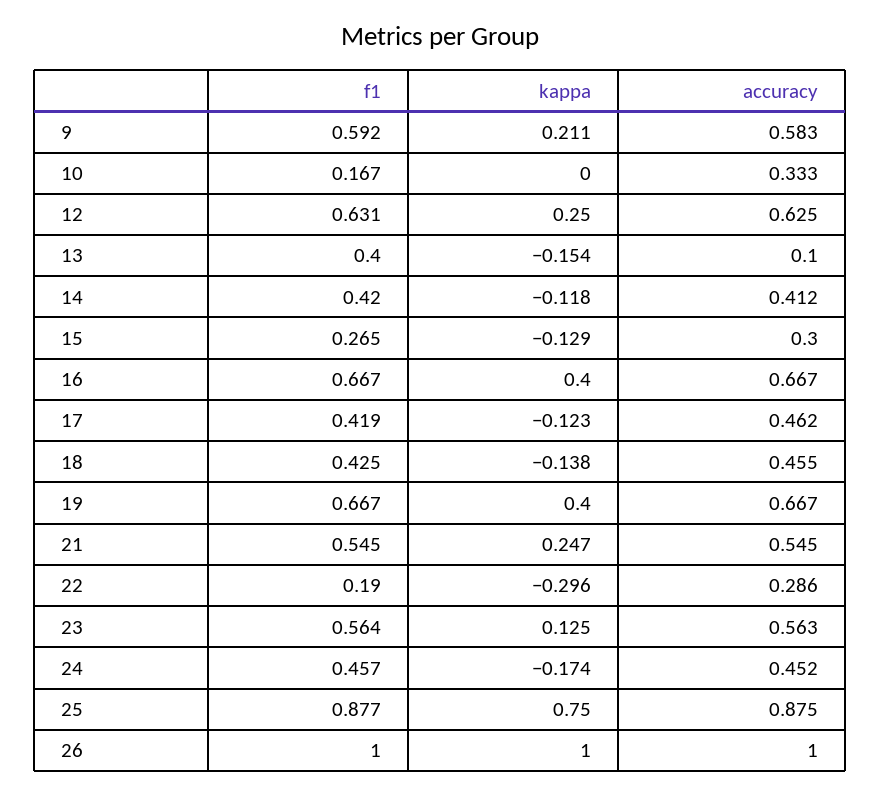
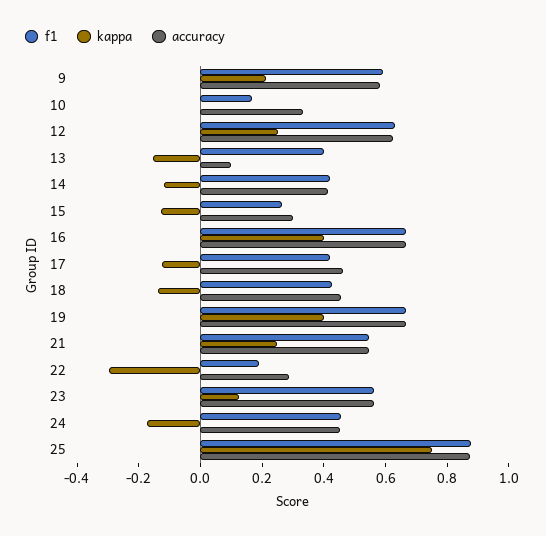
  {
    "f1": {
      "9": 0.592,
      "10": 0.167,
      "12": 0.631,
      "13": 0.4,
      "14": 0.42,
      "15": 0.265,
      "16": 0.667,
      "17": 0.419,
      "18": 0.425,
      "19": 0.667,
      "21": 0.545,
      "22": 0.19,
      "23": 0.564,
      "24": 0.457,
-     "25": 0.877,
+     "25": 0.877
-     "26": 1
    },
    "kappa": {
      "9": 0.211,
      "10": 0,
      "12": 0.25,
      "13": -0.154,
      "14": -0.118,
      "15": -0.129,
      "16": 0.4,
      "17": -0.123,
      "18": -0.138,
      "19": 0.4,
      "21": 0.247,
      "22": -0.296,
      "23": 0.125,
      "24": -0.174,
-     "25": 0.75,
+     "25": 0.75
-     "26": 1
    },
    "accuracy": {
      "9": 0.583,
      "10": 0.333,
      "12": 0.625,
      "13": 0.1,
      "14": 0.412,
      "15": 0.3,
      "16": 0.667,
      "17": 0.462,
      "18": 0.455,
      "19": 0.667,
      "21": 0.545,
      "22": 0.286,
      "23": 0.563,
      "24": 0.452,
-     "25": 0.875,
+     "25": 0.875
-     "26": 1
    }
  }

